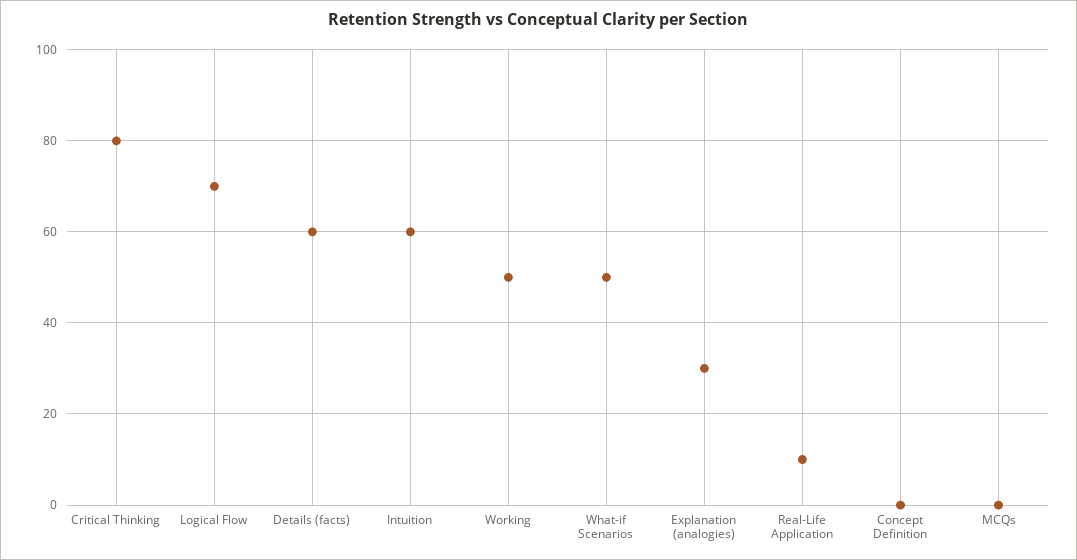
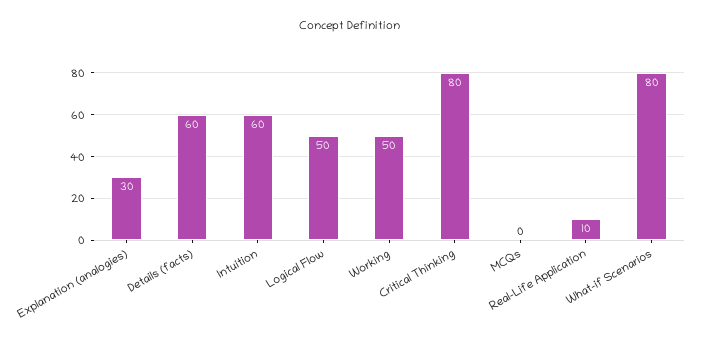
  {
    "Critical Thinking": 80,
-   "Logical Flow": 70,
+   "Logical Flow": 50,
    "Details (facts)": 60,
    "Intuition": 60,
    "Working": 50,
-   "What-if Scenarios": 50,
+   "What-if Scenarios": 80,
    "Explanation (analogies)": 30,
    "Real-Life Application": 10,
-   "Concept Definition": 0,
    "MCQs": 0
  }

